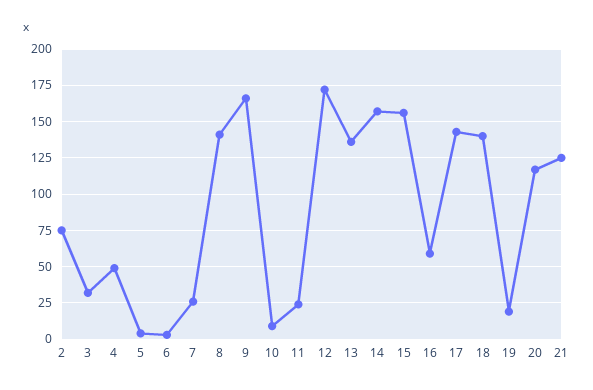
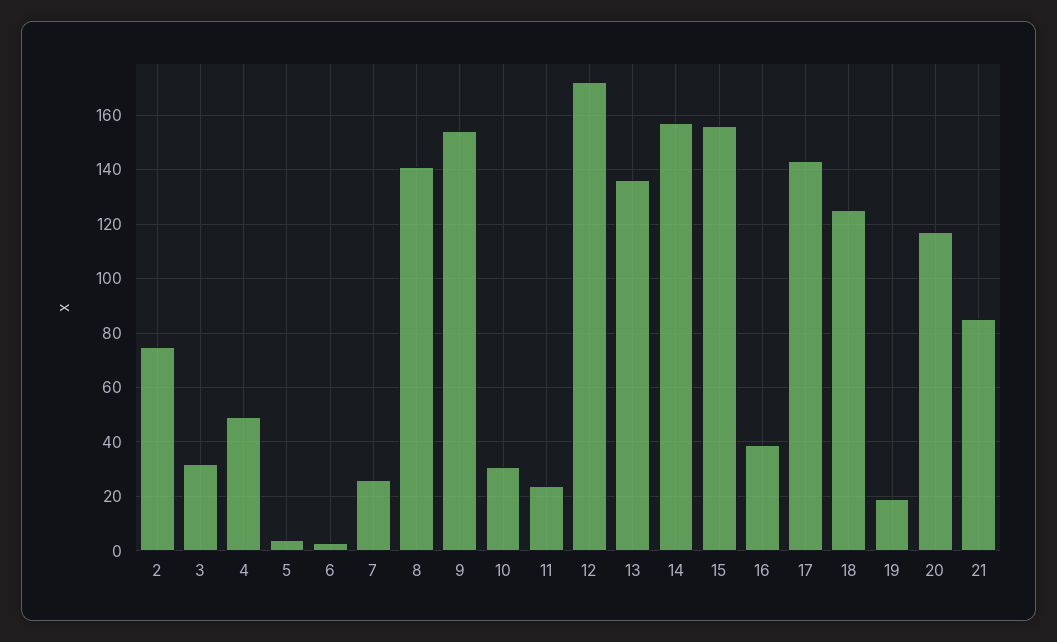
  {
    "2": 75,
    "3": 30,
    "4": 50,
    "5": 5,
    "6": 5,
    "7": 25,
    "8": 140,
-   "9": 165,
+   "9": 155,
-   "10": 10,
+   "10": 30,
    "11": 25,
    "12": 170,
    "13": 135,
    "14": 155,
    "15": 155,
-   "16": 60,
+   "16": 40,
    "17": 145,
-   "18": 140,
+   "18": 125,
    "19": 20,
    "20": 115,
-   "21": 125
+   "21": 85
  }

